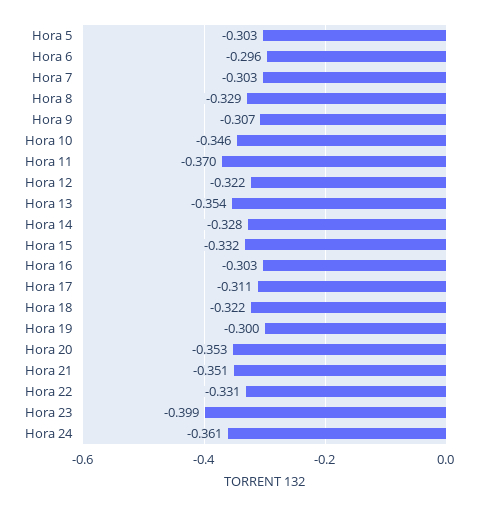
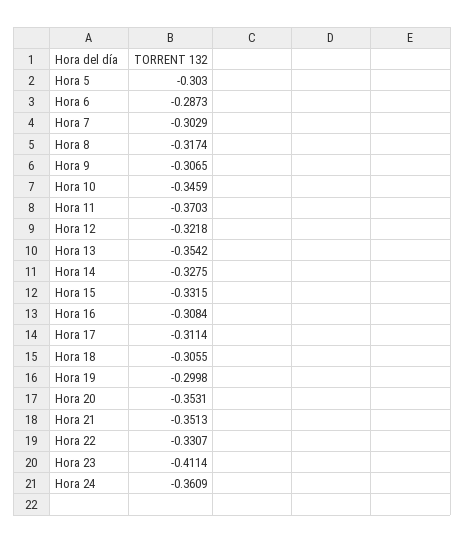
  {
    "Hora 5": -0.303,
-   "Hora 6": -0.296,
+   "Hora 6": -0.2873,
    "Hora 7": -0.3029,
-   "Hora 8": -0.329,
+   "Hora 8": -0.3174,
    "Hora 9": -0.3065,
    "Hora 10": -0.3459,
    "Hora 11": -0.3703,
    "Hora 12": -0.3218,
    "Hora 13": -0.3542,
    "Hora 14": -0.3275,
    "Hora 15": -0.3315,
-   "Hora 16": -0.303,
+   "Hora 16": -0.3084,
    "Hora 17": -0.3114,
-   "Hora 18": -0.322,
+   "Hora 18": -0.3055,
    "Hora 19": -0.2998,
    "Hora 20": -0.3531,
    "Hora 21": -0.3513,
    "Hora 22": -0.3307,
-   "Hora 23": -0.399,
+   "Hora 23": -0.4114,
    "Hora 24": -0.3609
  }

